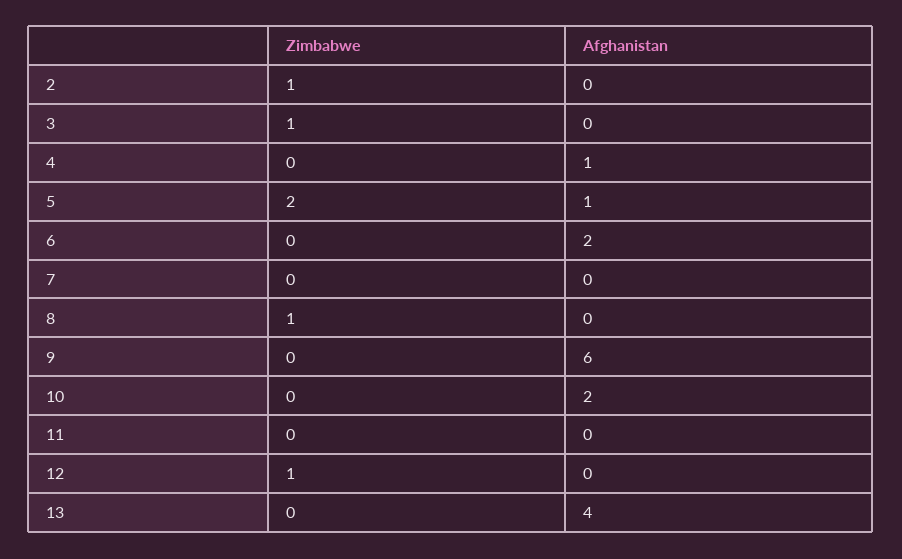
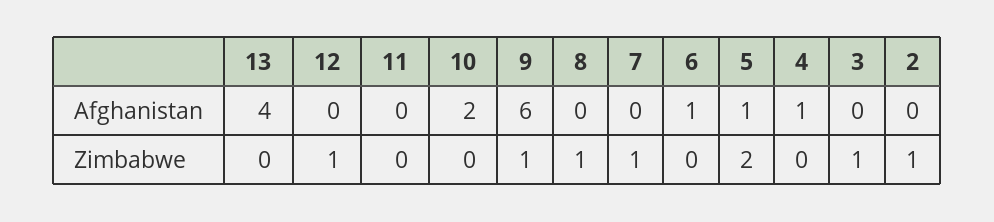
  {
    "Zimbabwe": {
      "2": 1,
      "3": 1,
      "4": 0,
      "5": 2,
      "6": 0,
-     "7": 0,
+     "7": 1,
      "8": 1,
-     "9": 0,
+     "9": 1,
      "10": 0,
      "11": 0,
      "12": 1,
      "13": 0
    },
    "Afghanistan": {
      "2": 0,
      "3": 0,
      "4": 1,
      "5": 1,
-     "6": 2,
+     "6": 1,
      "7": 0,
      "8": 0,
      "9": 6,
      "10": 2,
      "11": 0,
      "12": 0,
      "13": 4
    }
  }

